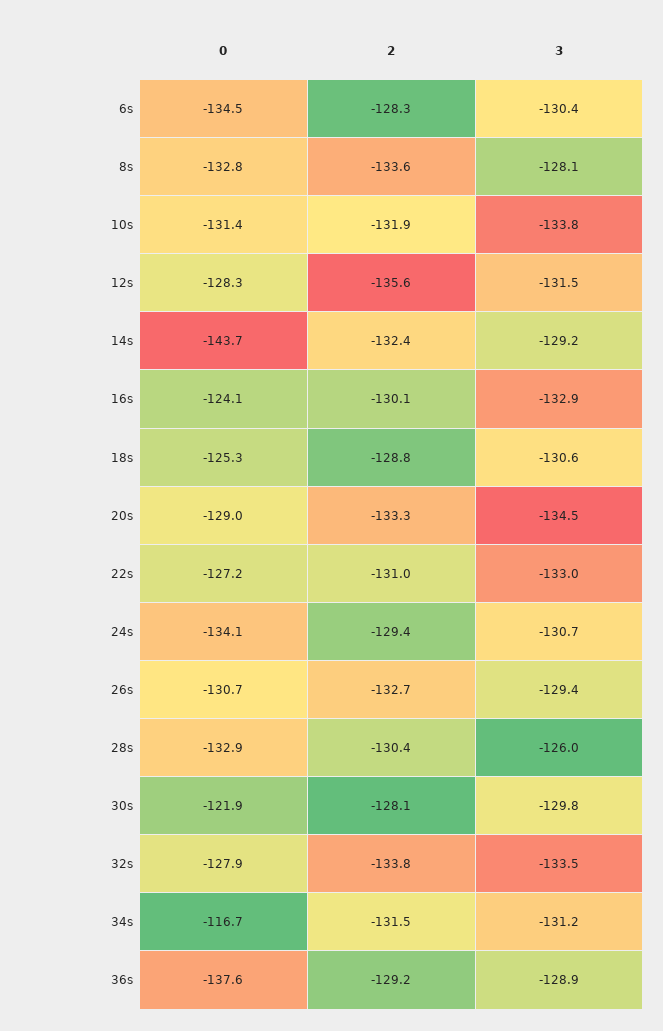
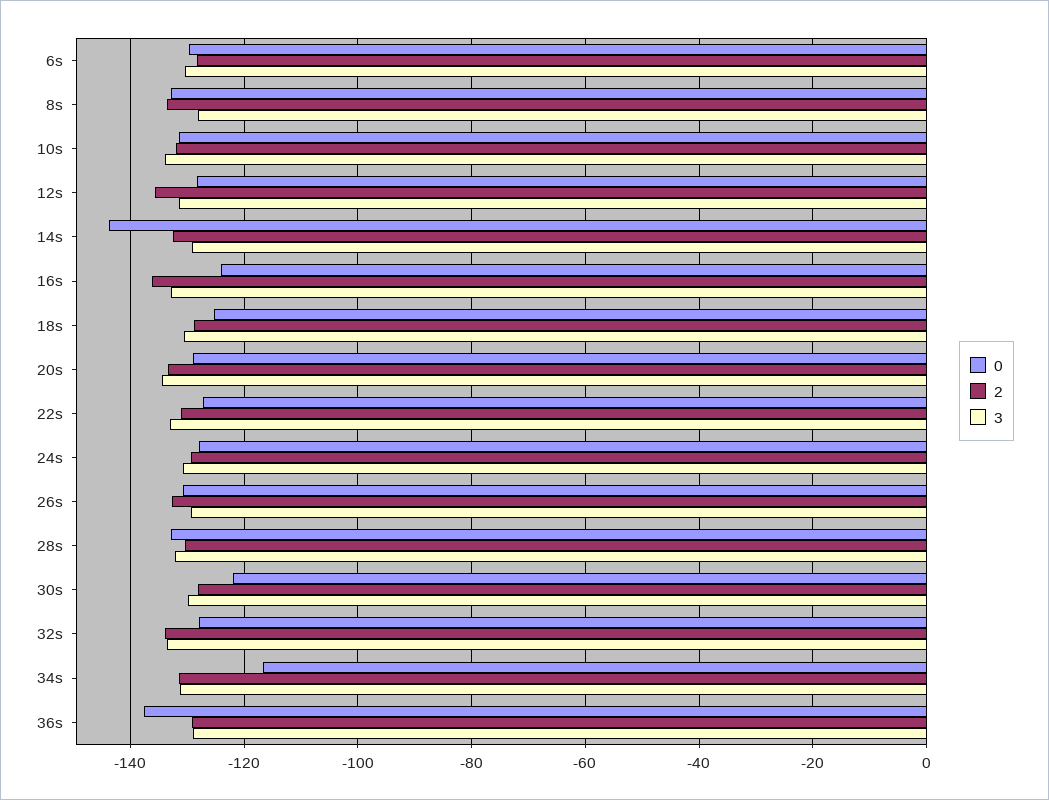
  {
    "0": {
-     "6s": -134.5,
+     "6s": -130,
      "8s": -132.8,
      "10s": -131.4,
      "12s": -128.3,
      "14s": -143.7,
      "16s": -124.1,
      "18s": -125.3,
      "20s": -129,
      "22s": -127.2,
-     "24s": -134.1,
+     "24s": -128,
      "26s": -130.7,
      "28s": -132.9,
      "30s": -121.9,
      "32s": -127.9,
      "34s": -116.7,
      "36s": -137.6
    },
    "2": {
      "6s": -128.3,
      "8s": -133.6,
      "10s": -131.9,
      "12s": -135.6,
      "14s": -132.4,
-     "16s": -130.1,
+     "16s": -136,
      "18s": -128.8,
      "20s": -133.3,
      "22s": -131,
      "24s": -129.4,
      "26s": -132.7,
      "28s": -130.4,
      "30s": -128.1,
      "32s": -133.8,
      "34s": -131.5,
      "36s": -129.2
    },
    "3": {
      "6s": -130.4,
      "8s": -128.1,
      "10s": -133.8,
      "12s": -131.5,
      "14s": -129.2,
      "16s": -132.9,
      "18s": -130.6,
      "20s": -134.5,
      "22s": -133,
      "24s": -130.7,
      "26s": -129.4,
-     "28s": -126,
+     "28s": -132,
      "30s": -129.8,
      "32s": -133.5,
      "34s": -131.2,
      "36s": -128.9
    }
  }

